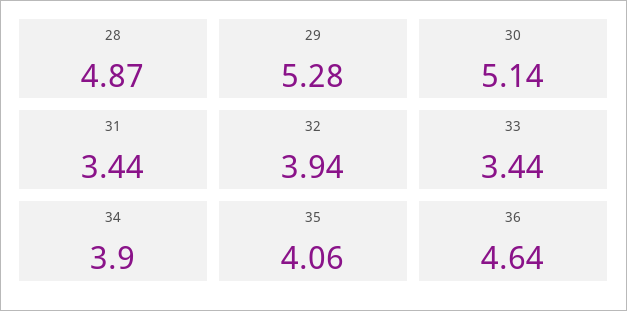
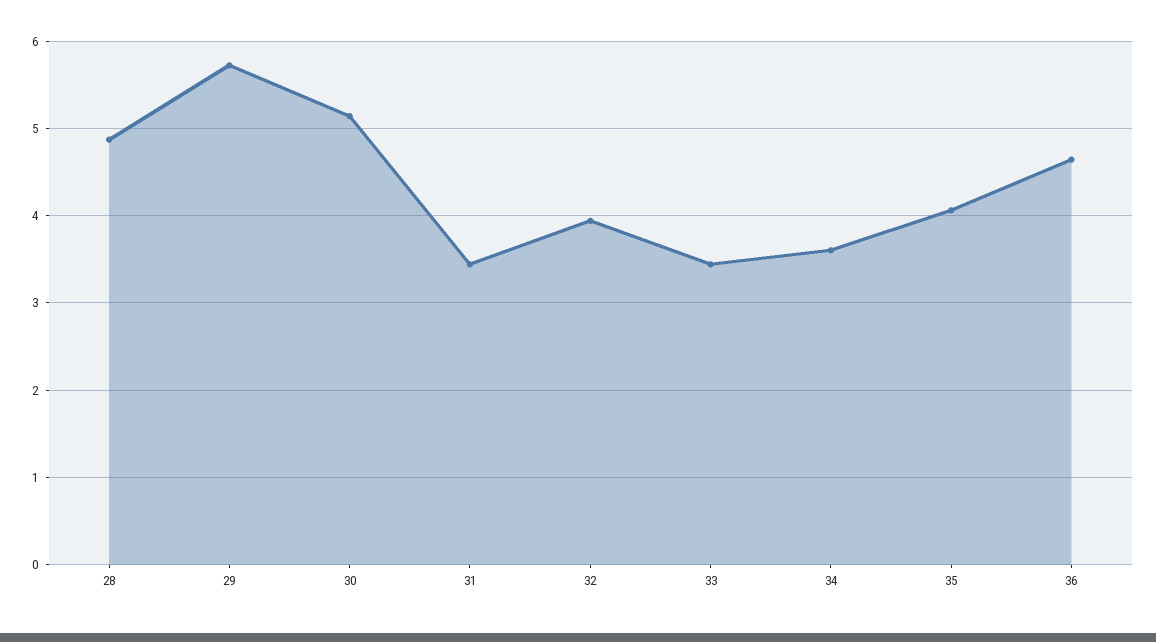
  {
    "28": 4.87,
-   "29": 5.28,
+   "29": 5.7,
    "30": 5.14,
    "31": 3.44,
    "32": 3.94,
    "33": 3.44,
-   "34": 3.9,
+   "34": 3.6,
    "35": 4.06,
    "36": 4.64
  }

